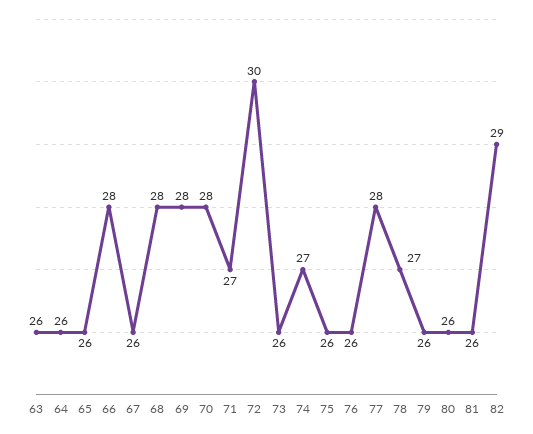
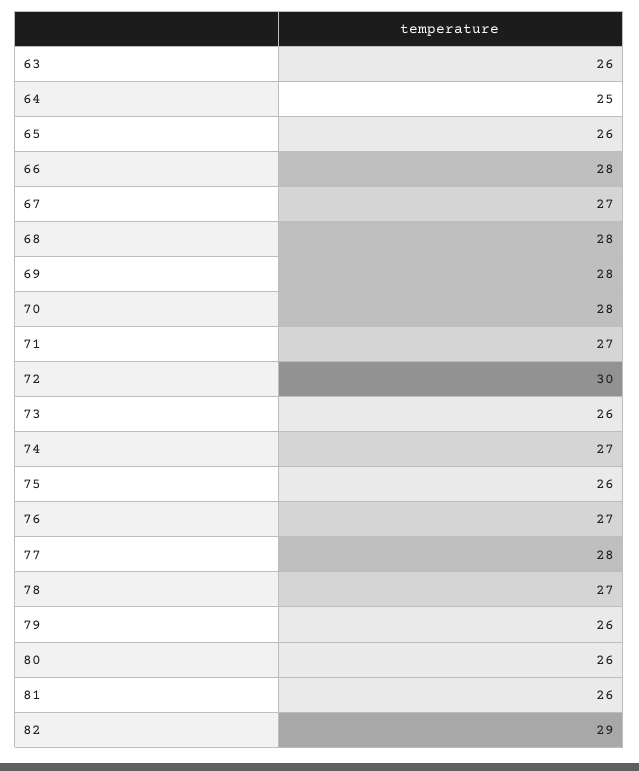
  {
    "63": 26,
-   "64": 26,
+   "64": 25,
    "65": 26,
    "66": 28,
-   "67": 26,
+   "67": 27,
    "68": 28,
    "69": 28,
    "70": 28,
    "71": 27,
    "72": 30,
    "73": 26,
    "74": 27,
    "75": 26,
-   "76": 26,
+   "76": 27,
    "77": 28,
    "78": 27,
    "79": 26,
    "80": 26,
    "81": 26,
    "82": 29
  }

